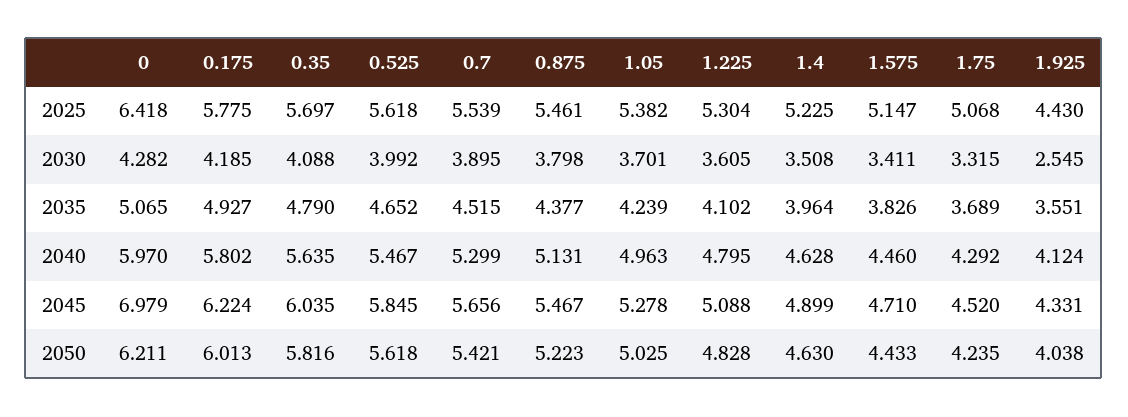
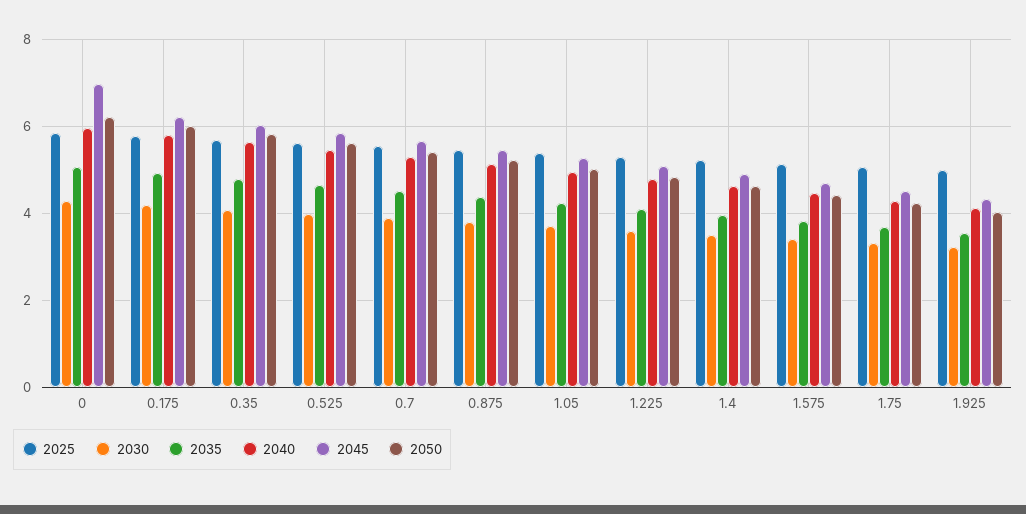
  {
    "2025": {
-     "0": 6.418,
+     "0": 5.8,
      "0.175": 5.775,
      "0.35": 5.697,
      "0.525": 5.618,
      "0.7": 5.539,
      "0.875": 5.461,
      "1.05": 5.382,
      "1.225": 5.304,
      "1.4": 5.225,
      "1.575": 5.147,
      "1.75": 5.068,
-     "1.925": 4.43
+     "1.925": 5
    },
    "2030": {
      "0": 4.282,
      "0.175": 4.185,
      "0.35": 4.088,
      "0.525": 3.992,
      "0.7": 3.895,
      "0.875": 3.798,
      "1.05": 3.701,
      "1.225": 3.605,
      "1.4": 3.508,
      "1.575": 3.411,
      "1.75": 3.315,
-     "1.925": 2.545
+     "1.925": 3.2
    },
    "2035": {
      "0": 5.065,
      "0.175": 4.927,
      "0.35": 4.79,
      "0.525": 4.652,
      "0.7": 4.515,
      "0.875": 4.377,
      "1.05": 4.239,
      "1.225": 4.102,
      "1.4": 3.964,
      "1.575": 3.826,
      "1.75": 3.689,
      "1.925": 3.551
    },
    "2040": {
      "0": 5.97,
      "0.175": 5.802,
      "0.35": 5.635,
      "0.525": 5.467,
      "0.7": 5.299,
      "0.875": 5.131,
      "1.05": 4.963,
      "1.225": 4.795,
      "1.4": 4.628,
      "1.575": 4.46,
      "1.75": 4.292,
      "1.925": 4.124
    },
    "2045": {
      "0": 6.979,
      "0.175": 6.224,
      "0.35": 6.035,
      "0.525": 5.845,
      "0.7": 5.656,
      "0.875": 5.467,
      "1.05": 5.278,
      "1.225": 5.088,
      "1.4": 4.899,
      "1.575": 4.71,
      "1.75": 4.52,
      "1.925": 4.331
    },
    "2050": {
      "0": 6.211,
      "0.175": 6.013,
      "0.35": 5.816,
      "0.525": 5.618,
      "0.7": 5.421,
      "0.875": 5.223,
      "1.05": 5.025,
      "1.225": 4.828,
      "1.4": 4.63,
      "1.575": 4.433,
      "1.75": 4.235,
      "1.925": 4.038
    }
  }

